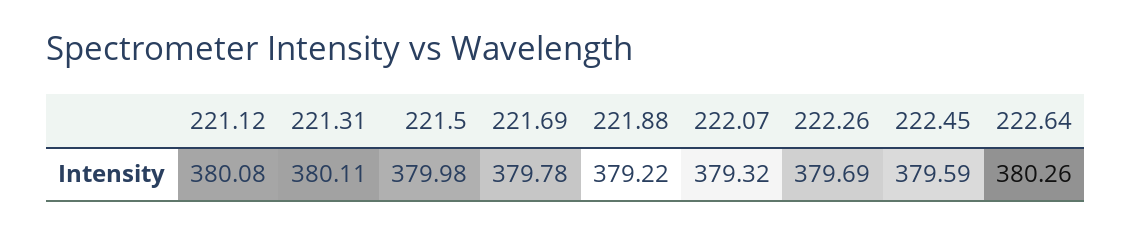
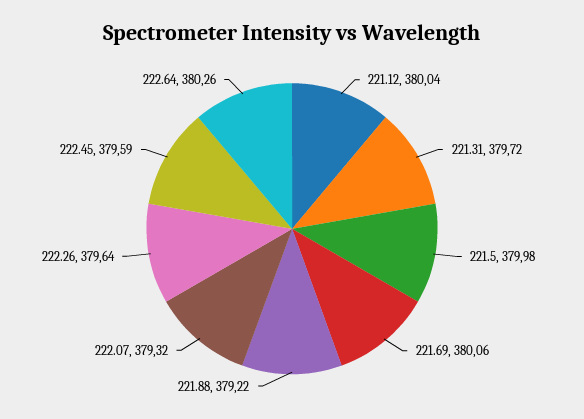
  {
-   "221.12": 380.08,
+   "221.12": 380.04,
-   "221.31": 380.11,
+   "221.31": 379.72,
    "221.5": 379.98,
-   "221.69": 379.78,
+   "221.69": 380.06,
    "221.88": 379.22,
    "222.07": 379.32,
-   "222.26": 379.69,
+   "222.26": 379.64,
    "222.45": 379.59,
    "222.64": 380.26
  }

